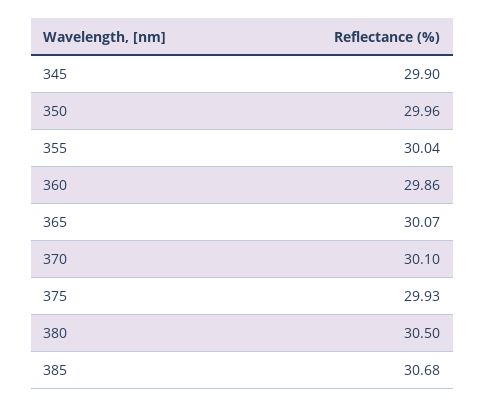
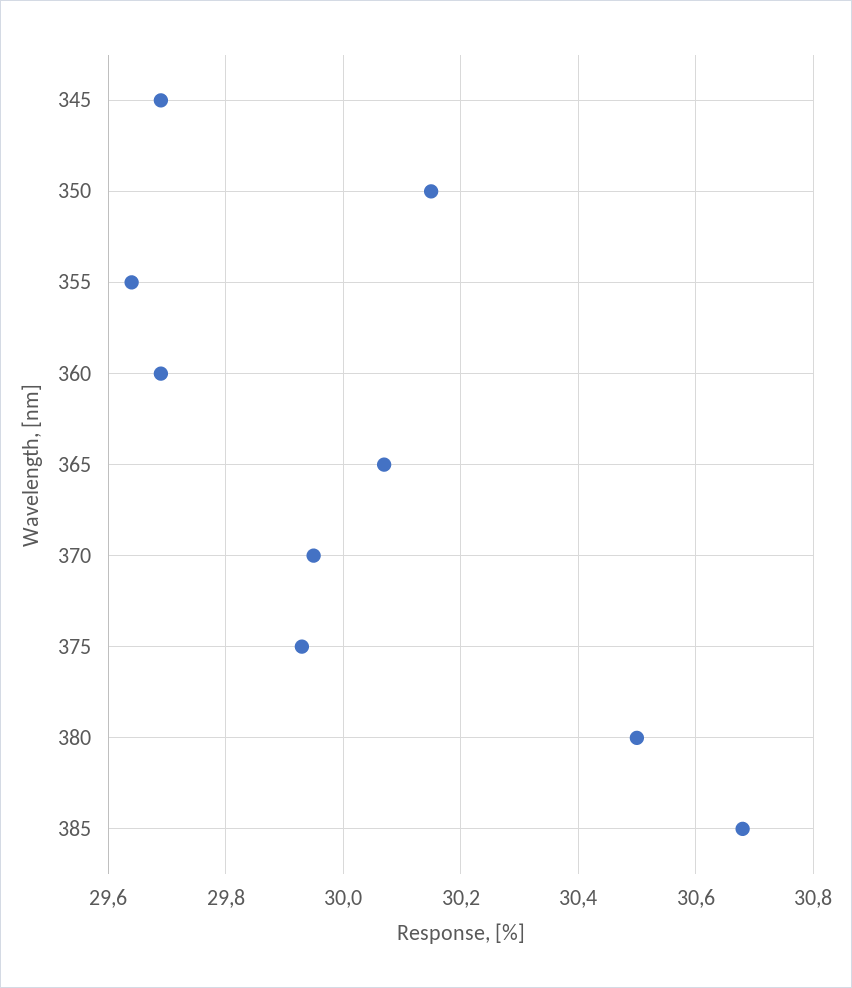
  {
-   "345": 29.9,
+   "345": 29.7,
-   "350": 29.96,
+   "350": 30.15,
-   "355": 30.04,
+   "355": 29.65,
-   "360": 29.86,
+   "360": 29.7,
    "365": 30.07,
-   "370": 30.1,
+   "370": 29.95,
    "375": 29.93,
    "380": 30.5,
    "385": 30.68
  }

